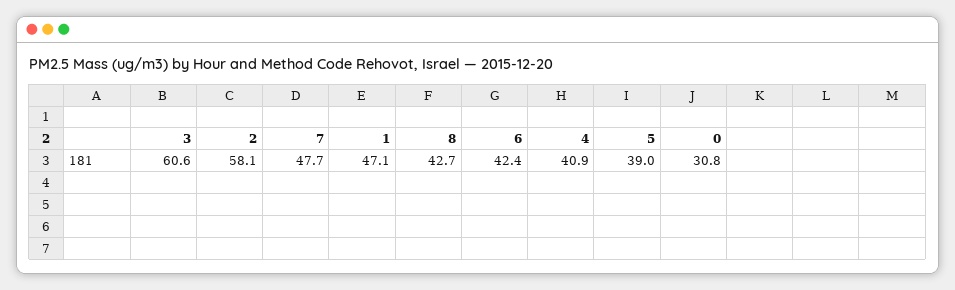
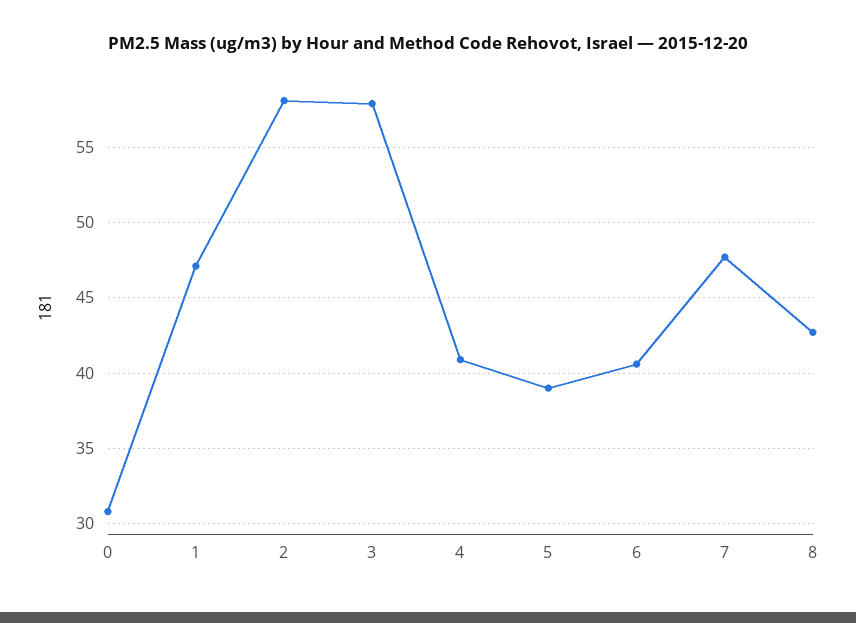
  {
-   "3": 60.6,
+   "3": 58,
    "2": 58.1,
    "7": 47.7,
    "1": 47.1,
    "8": 42.7,
-   "6": 42.4,
+   "6": 40.5,
    "4": 40.9,
    "5": 39,
    "0": 30.8
  }

